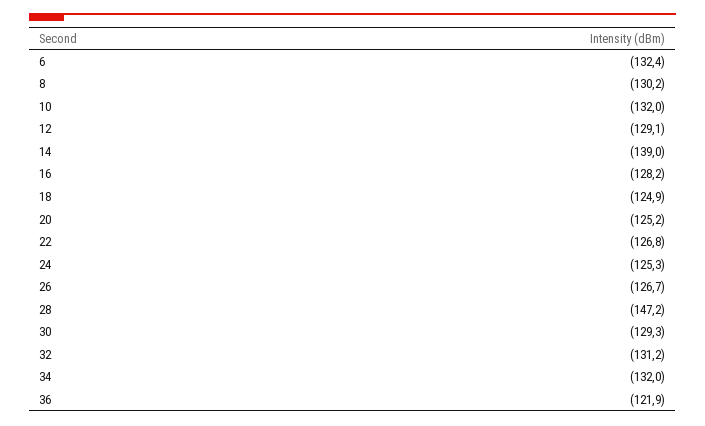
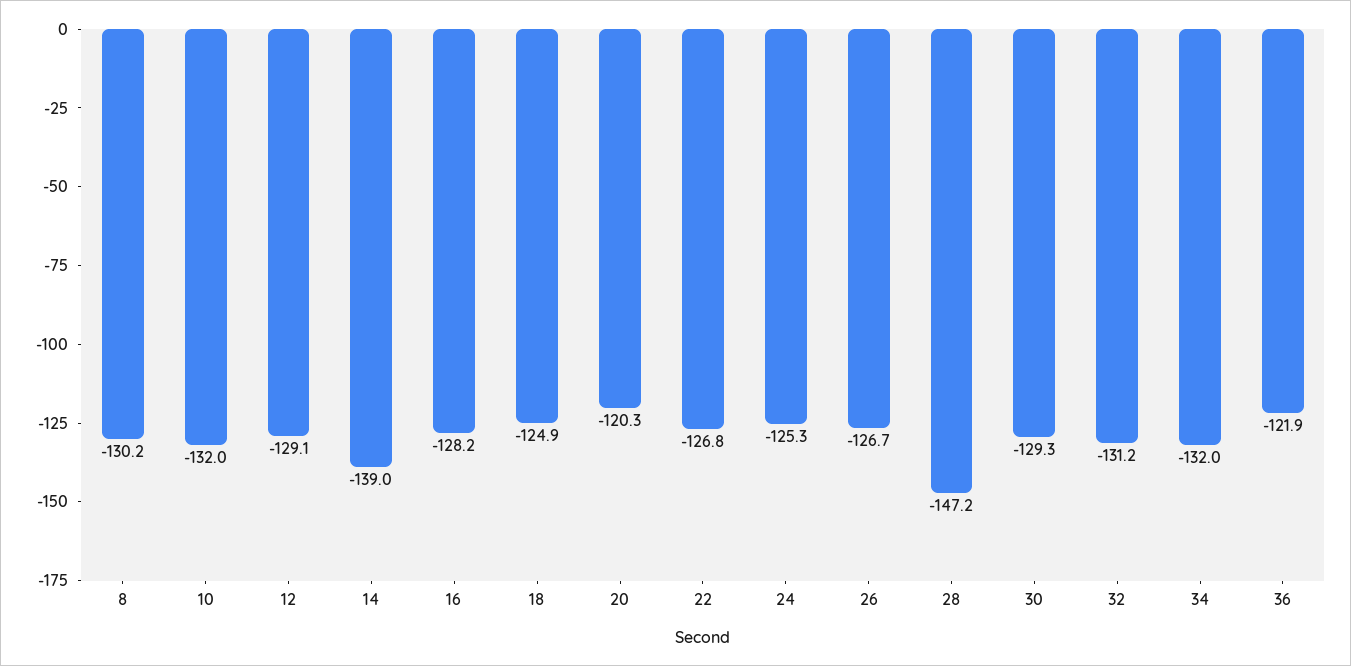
  {
-   "6": -132.4,
    "8": -130.2,
    "10": -132,
    "12": -129.1,
    "14": -139,
    "16": -128.2,
    "18": -124.9,
-   "20": -125.2,
+   "20": -120.3,
    "22": -126.8,
    "24": -125.3,
    "26": -126.7,
    "28": -147.2,
    "30": -129.3,
    "32": -131.2,
    "34": -132,
    "36": -121.9
  }

